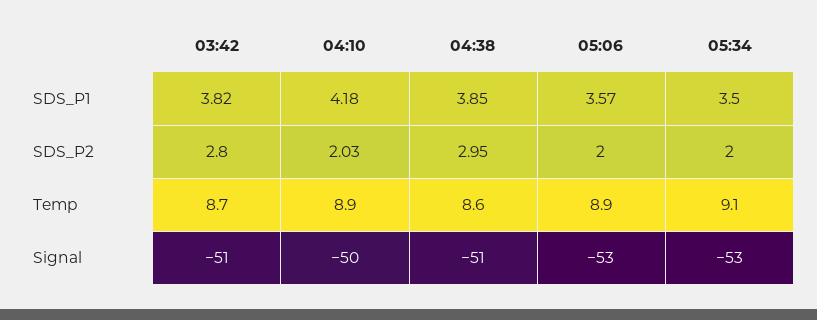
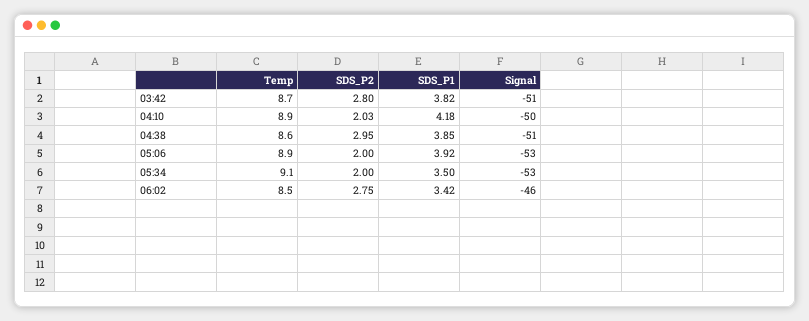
  {
    "03:42": {
      "SDS_P1": 3.82,
      "SDS_P2": 2.8,
      "Temp": 8.7,
      "Signal": -51
    },
    "04:10": {
      "SDS_P1": 4.18,
      "SDS_P2": 2.03,
      "Temp": 8.9,
      "Signal": -50
    },
    "04:38": {
      "SDS_P1": 3.85,
      "SDS_P2": 2.95,
      "Temp": 8.6,
      "Signal": -51
    },
    "05:06": {
-     "SDS_P1": 3.57,
+     "SDS_P1": 3.92,
      "SDS_P2": 2,
      "Temp": 8.9,
      "Signal": -53
    },
    "05:34": {
      "SDS_P1": 3.5,
      "SDS_P2": 2,
      "Temp": 9.1,
      "Signal": -53
-   }
+   },
+   "06:02": {
+     "Temp": 8.5,
+     "SDS_P2": 2.75,
+     "SDS_P1": 3.42,
+     "Signal": -46
+   }
  }

